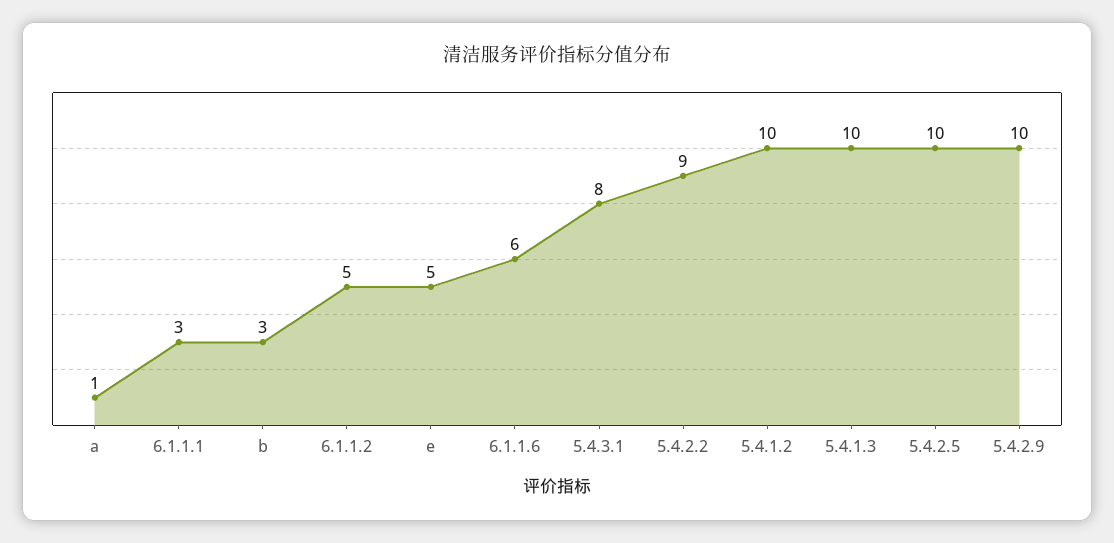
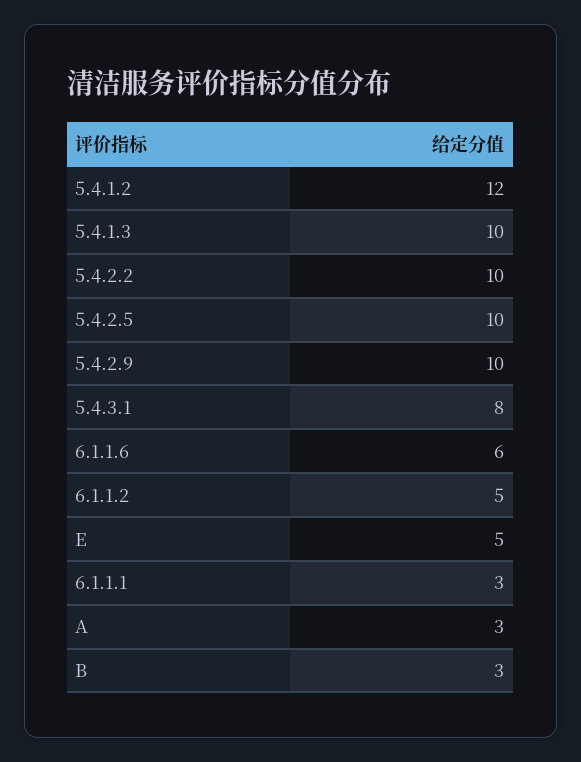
  {
-   "a": 1,
+   "a": 3,
    "6.1.1.1": 3,
    "b": 3,
    "6.1.1.2": 5,
    "e": 5,
    "6.1.1.6": 6,
    "5.4.3.1": 8,
-   "5.4.2.2": 9,
+   "5.4.2.2": 10,
-   "5.4.1.2": 10,
+   "5.4.1.2": 12,
    "5.4.1.3": 10,
    "5.4.2.5": 10,
    "5.4.2.9": 10
  }

